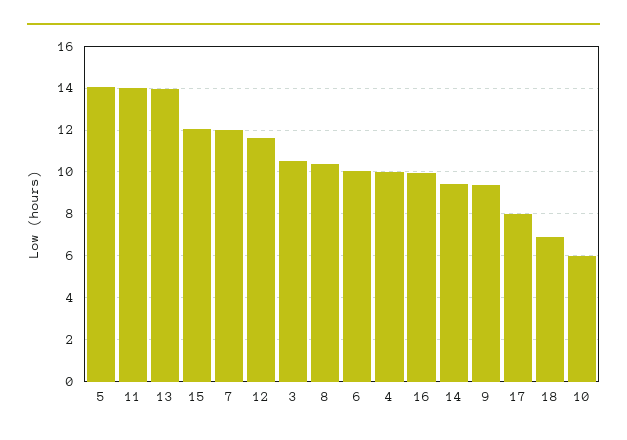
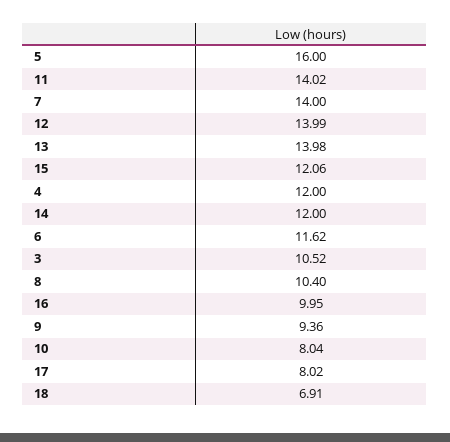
  {
-   "5": 14,
+   "5": 16,
    "11": 14.02,
    "13": 13.98,
    "15": 12.06,
-   "7": 12,
+   "7": 14,
-   "12": 11.5,
+   "12": 13.99,
    "3": 10.52,
    "8": 10.4,
-   "6": 10,
+   "6": 11.62,
-   "4": 10,
+   "4": 12,
    "16": 9.95,
-   "14": 9.5,
+   "14": 12,
    "9": 9.36,
    "17": 8.02,
    "18": 6.91,
-   "10": 6
+   "10": 8.04
  }

